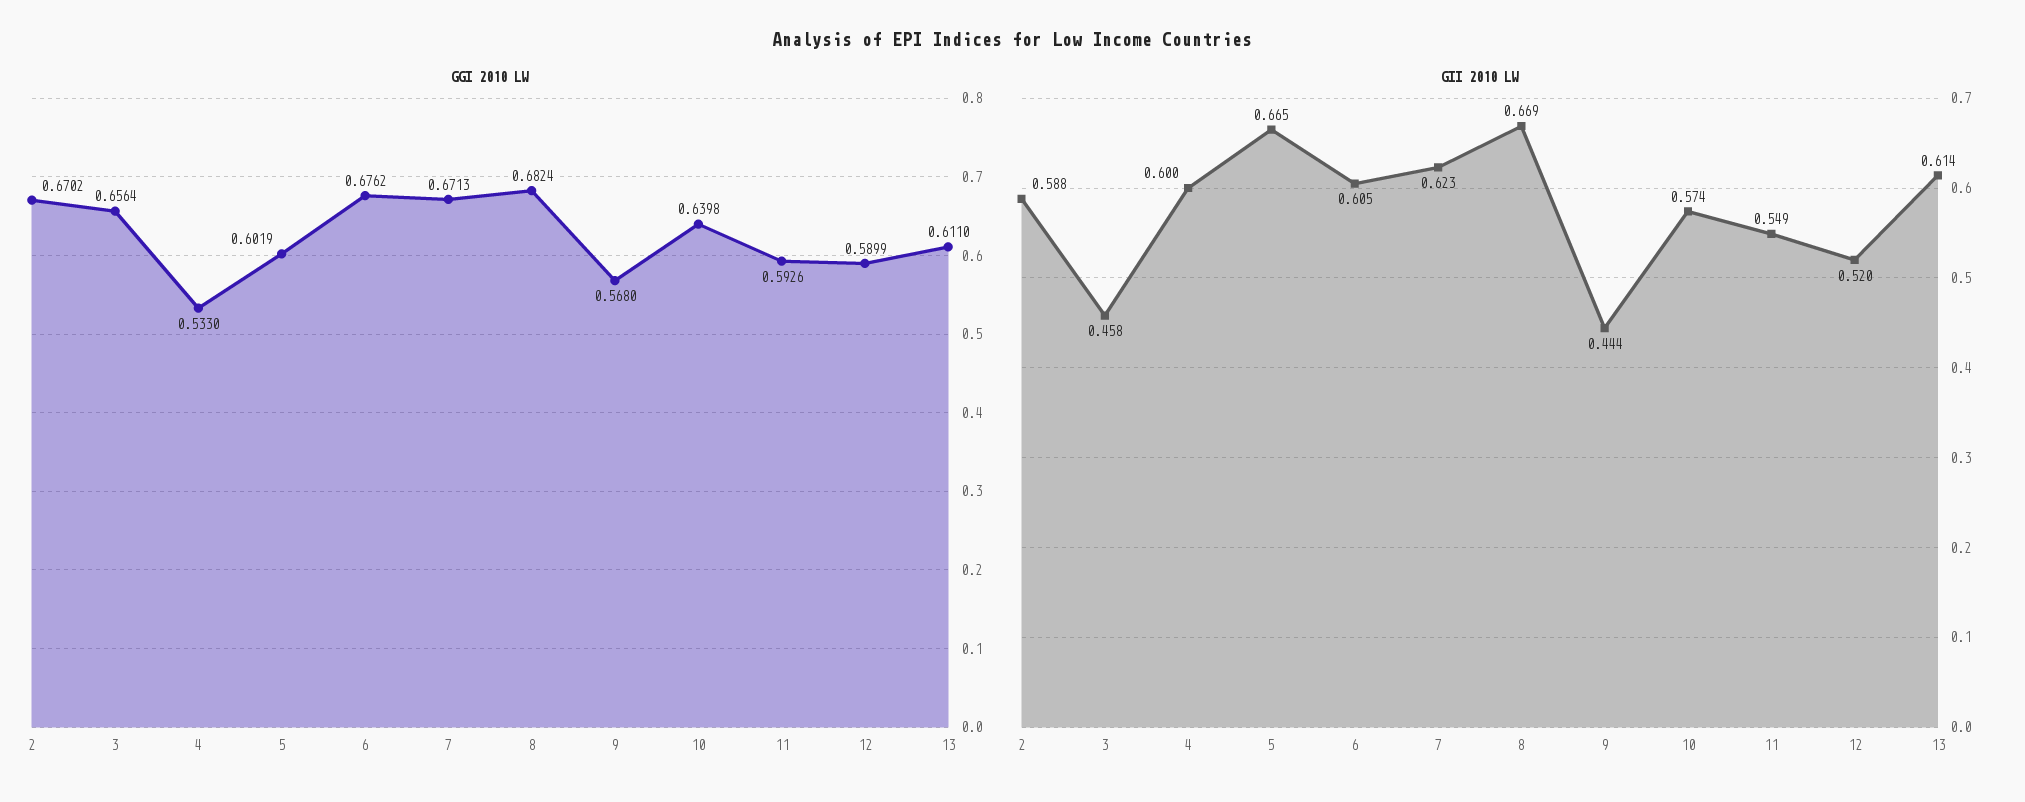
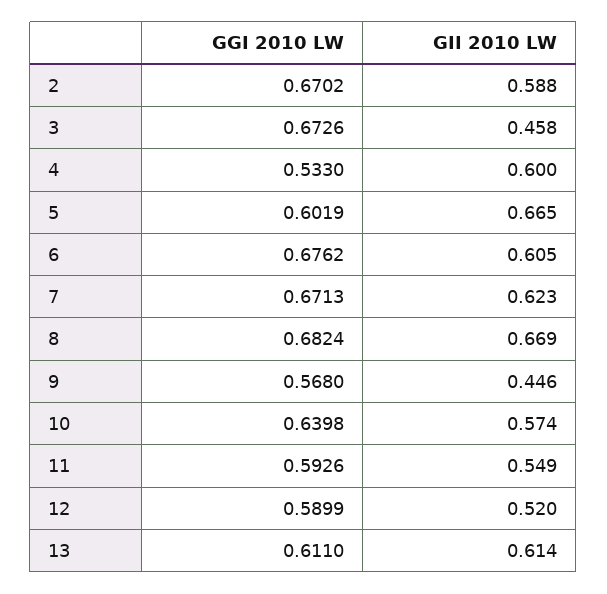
  {
    "GGI 2010 LW": {
      "2": 0.6702,
-     "3": 0.6564,
+     "3": 0.6726,
      "4": 0.533,
      "5": 0.6019,
      "6": 0.6762,
      "7": 0.6713,
      "8": 0.6824,
      "9": 0.568,
      "10": 0.6398,
      "11": 0.5926,
      "12": 0.5899,
      "13": 0.611
    },
    "GII 2010 LW": {
      "2": 0.588,
      "3": 0.458,
      "4": 0.6,
      "5": 0.665,
      "6": 0.605,
      "7": 0.623,
      "8": 0.669,
-     "9": 0.444,
+     "9": 0.446,
      "10": 0.574,
      "11": 0.549,
      "12": 0.52,
      "13": 0.614
    }
  }

